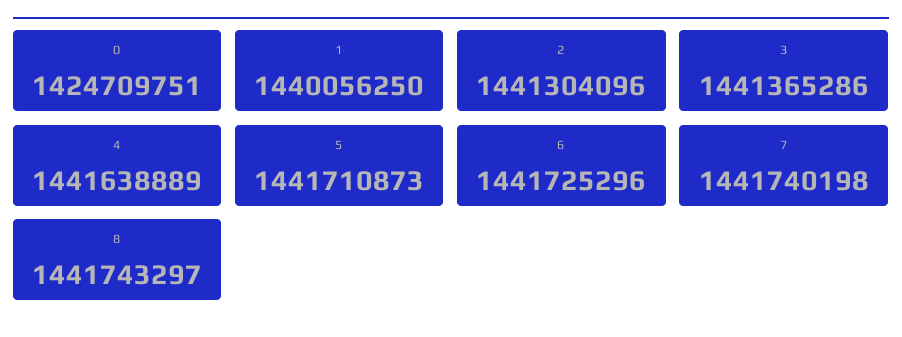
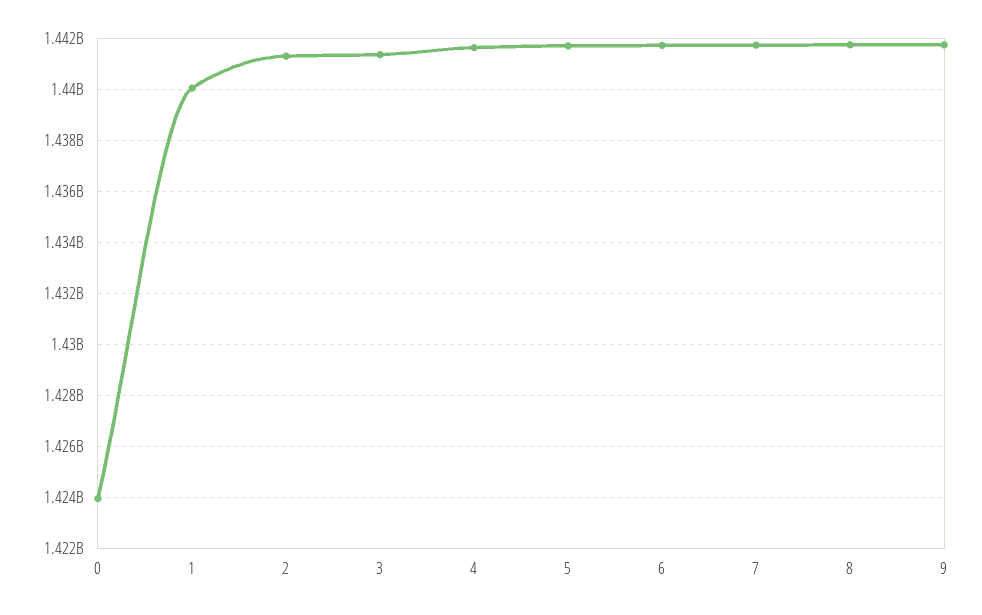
  {
-   "0": 1424709751,
+   "0": 1424000000,
    "1": 1440056250,
    "2": 1441304096,
    "3": 1441365286,
    "4": 1441638889,
    "5": 1441710873,
    "6": 1441725296,
    "7": 1441740198,
-   "8": 1441743297
+   "8": 1441743297,
+   "9": 1441750000
  }

